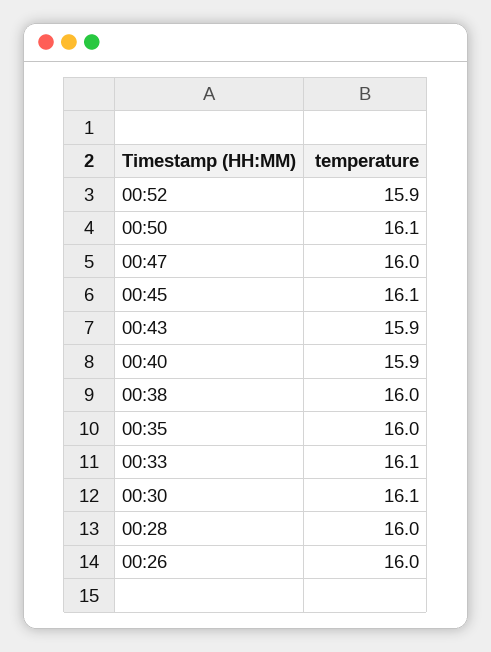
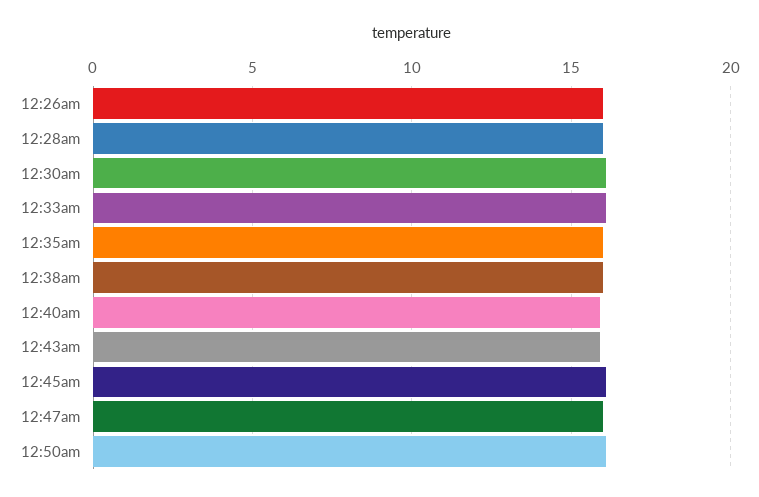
  {
-   "00:52": 15.9,
    "00:50": 16.1,
    "00:47": 16,
    "00:45": 16.1,
    "00:43": 15.9,
    "00:40": 15.9,
    "00:38": 16,
    "00:35": 16,
    "00:33": 16.1,
    "00:30": 16.1,
    "00:28": 16,
    "00:26": 16
  }

